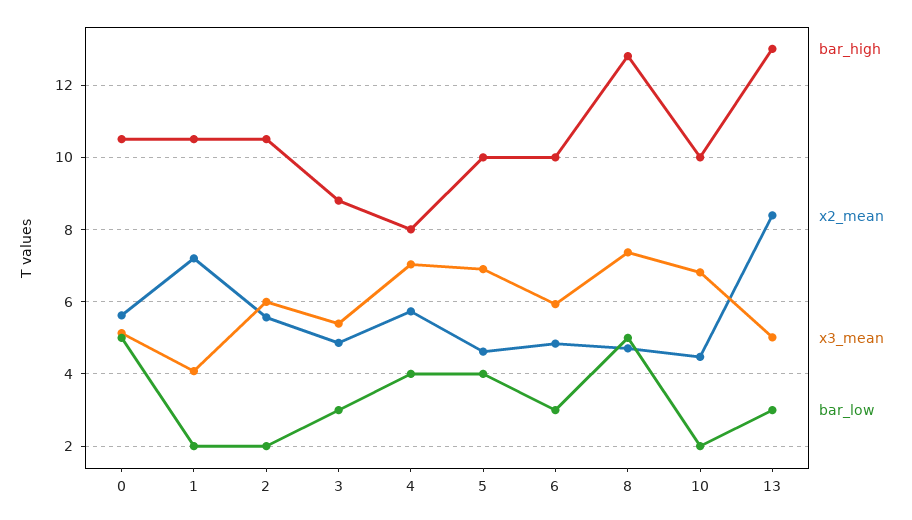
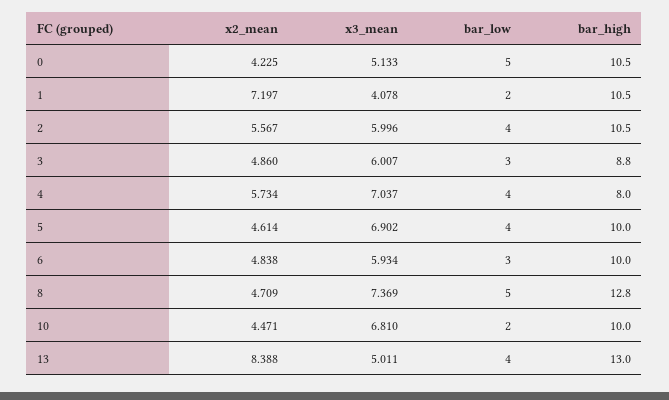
  {
    "bar_high": {
      "0": 10.5,
      "1": 10.5,
      "2": 10.5,
      "3": 8.8,
      "4": 8,
      "5": 10,
      "6": 10,
      "8": 12.8,
      "10": 10,
      "13": 13
    },
    "x2_mean": {
-     "0": 5.6,
+     "0": 4.225,
      "1": 7.197,
      "2": 5.567,
      "3": 4.86,
      "4": 5.734,
      "5": 4.614,
      "6": 4.838,
      "8": 4.709,
      "10": 4.471,
      "13": 8.388
    },
    "x3_mean": {
      "0": 5.133,
      "1": 4.078,
      "2": 5.996,
-     "3": 5.4,
+     "3": 6.007,
      "4": 7.037,
      "5": 6.902,
      "6": 5.934,
      "8": 7.369,
      "10": 6.81,
      "13": 5.011
    },
    "bar_low": {
      "0": 5,
      "1": 2,
-     "2": 2,
+     "2": 4,
      "3": 3,
      "4": 4,
      "5": 4,
      "6": 3,
      "8": 5,
      "10": 2,
-     "13": 3
+     "13": 4
    }
  }

